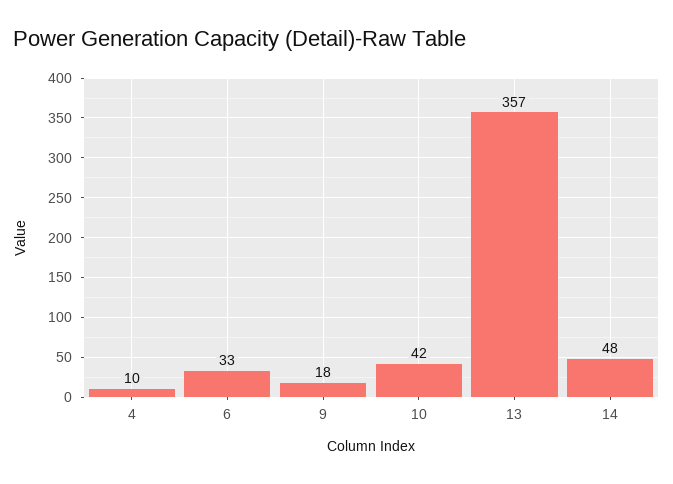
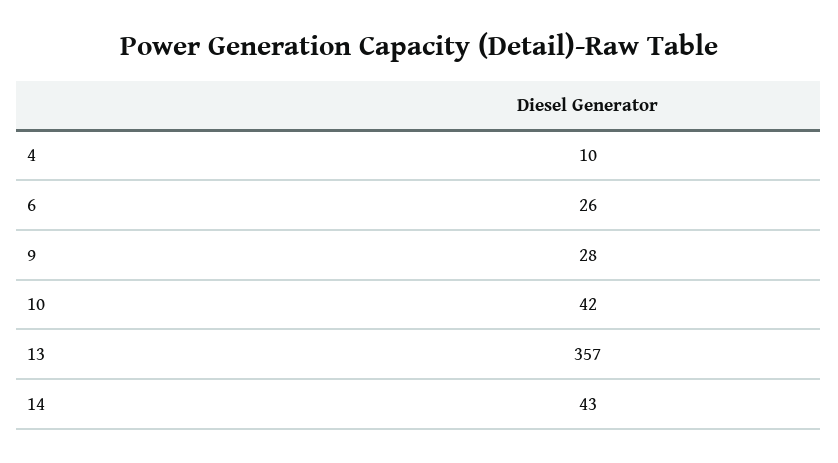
  {
    "4": 10,
-   "6": 33,
+   "6": 26,
-   "9": 18,
+   "9": 28,
    "10": 42,
    "13": 357,
-   "14": 48
+   "14": 43
  }

